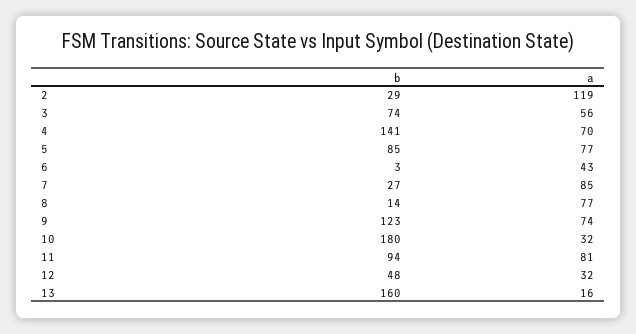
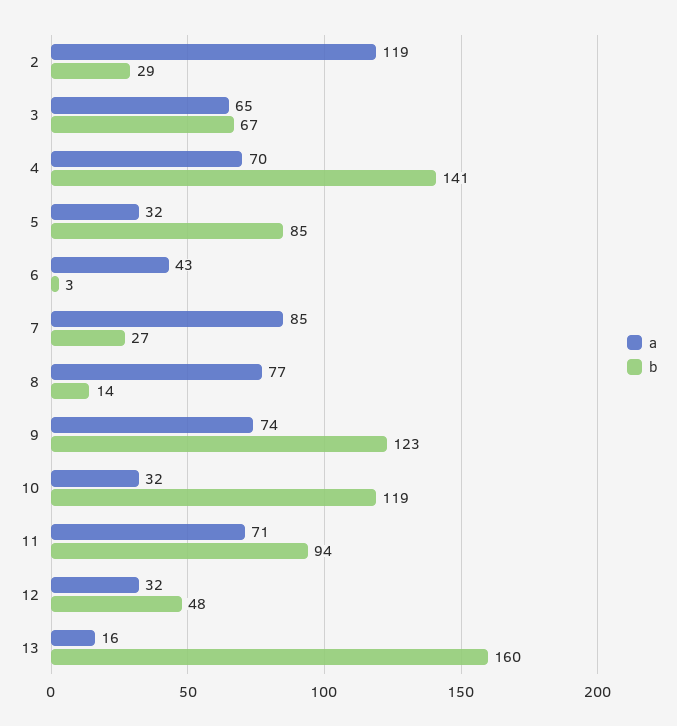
  {
    "b": {
      "2": 29,
-     "3": 74,
+     "3": 67,
      "4": 141,
      "5": 85,
      "6": 3,
      "7": 27,
      "8": 14,
      "9": 123,
-     "10": 180,
+     "10": 119,
      "11": 94,
      "12": 48,
      "13": 160
    },
    "a": {
      "2": 119,
-     "3": 56,
+     "3": 65,
      "4": 70,
-     "5": 77,
+     "5": 32,
      "6": 43,
      "7": 85,
      "8": 77,
      "9": 74,
      "10": 32,
-     "11": 81,
+     "11": 71,
      "12": 32,
      "13": 16
    }
  }

